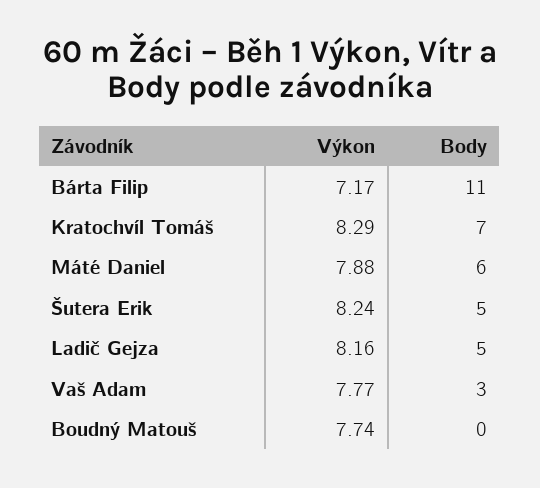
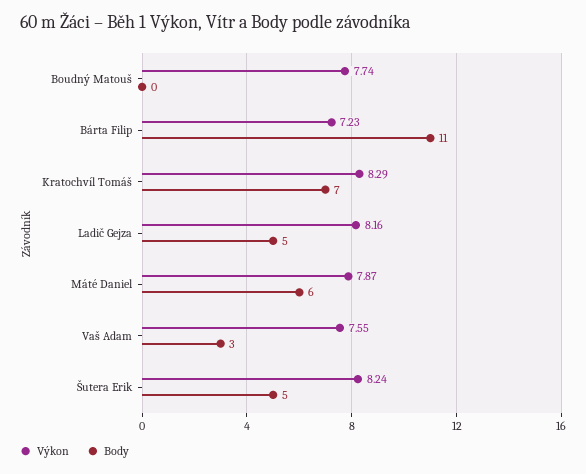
  {
    "Výkon": {
-     "Bárta Filip": 7.17,
+     "Bárta Filip": 7.23,
      "Kratochvíl Tomáš": 8.29,
-     "Máté Daniel": 7.88,
+     "Máté Daniel": 7.87,
      "Šutera Erik": 8.24,
      "Ladič Gejza": 8.16,
-     "Vaš Adam": 7.77,
+     "Vaš Adam": 7.55,
      "Boudný Matouš": 7.74
    },
    "Body": {
      "Bárta Filip": 11,
      "Kratochvíl Tomáš": 7,
      "Máté Daniel": 6,
      "Šutera Erik": 5,
      "Ladič Gejza": 5,
      "Vaš Adam": 3,
      "Boudný Matouš": 0
    }
  }

